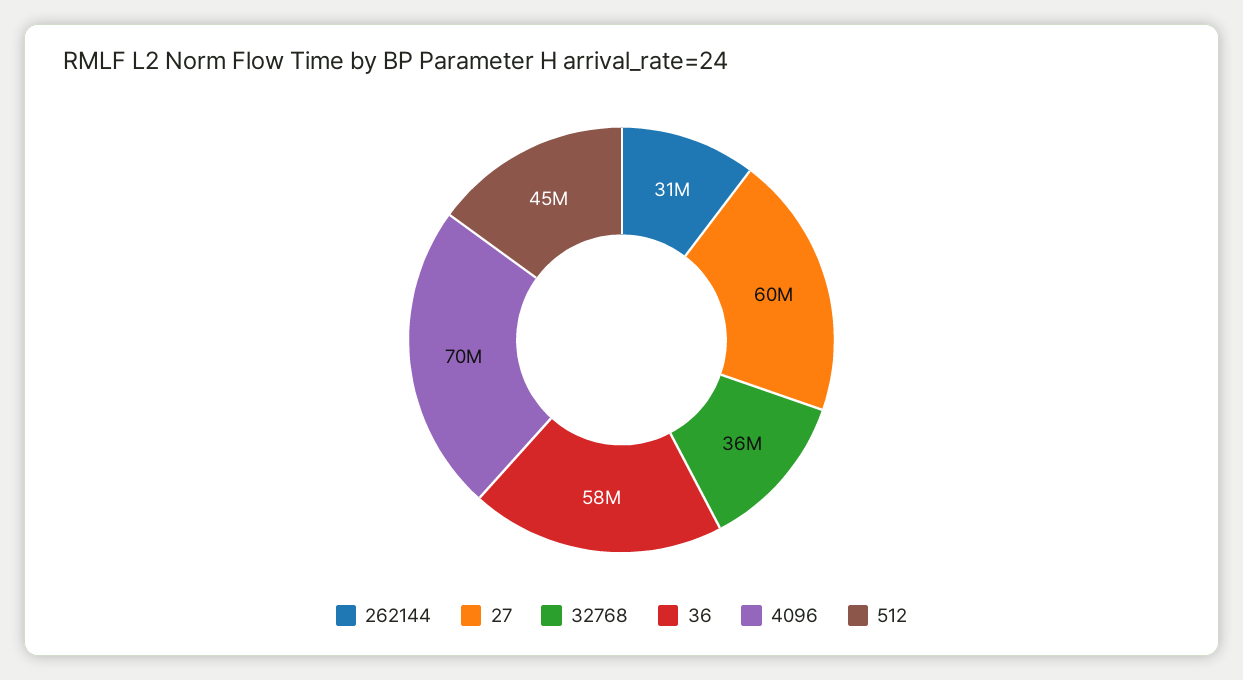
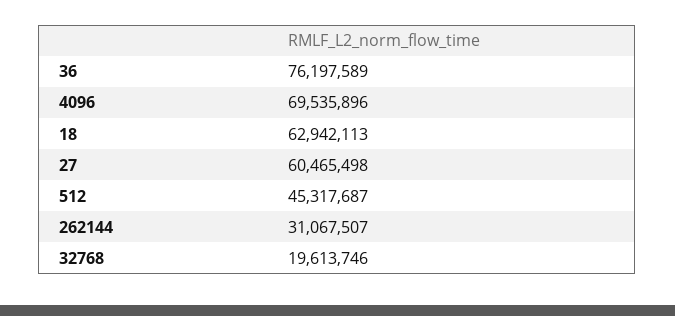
  {
    "262144": 31067507,
    "27": 60465498,
-   "32768": 36000000,
+   "32768": 19613746,
-   "36": 58000000,
+   "36": 76197589,
    "4096": 69535896,
-   "512": 45317687
+   "512": 45317687,
+   "18": 62942113
  }

